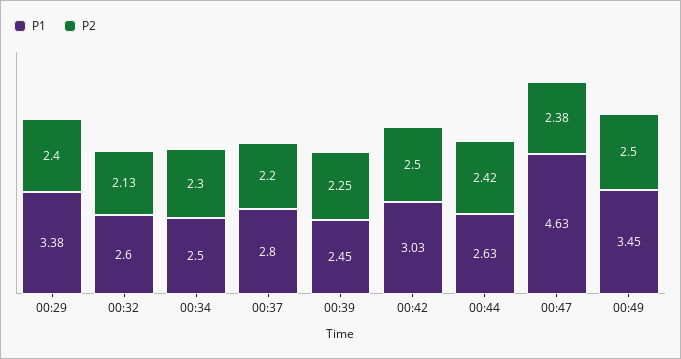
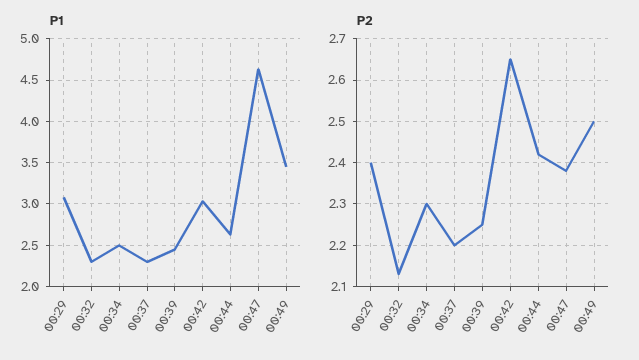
  {
    "P1": {
-     "00:29": 3.38,
+     "00:29": 3.1,
-     "00:32": 2.6,
+     "00:32": 2.3,
      "00:34": 2.5,
-     "00:37": 2.8,
+     "00:37": 2.3,
      "00:39": 2.45,
      "00:42": 3.03,
      "00:44": 2.63,
      "00:47": 4.63,
      "00:49": 3.45
    },
    "P2": {
      "00:29": 2.4,
      "00:32": 2.13,
      "00:34": 2.3,
      "00:37": 2.2,
      "00:39": 2.25,
-     "00:42": 2.5,
+     "00:42": 2.65,
      "00:44": 2.42,
      "00:47": 2.38,
      "00:49": 2.5
    }
  }

